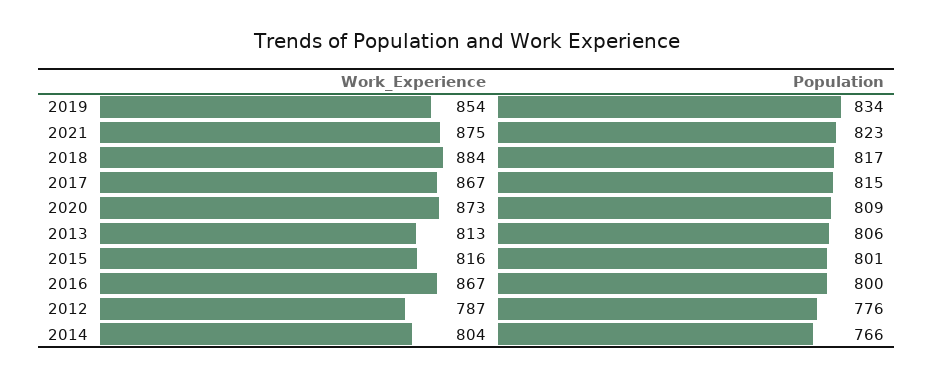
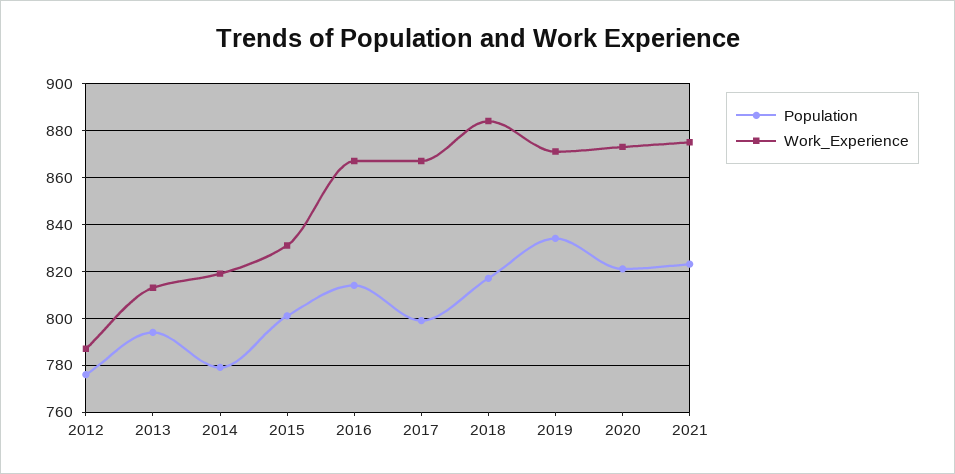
  {
    "Work_Experience": {
-     "2019": 854,
+     "2019": 870,
      "2021": 875,
      "2018": 884,
      "2017": 867,
      "2020": 873,
      "2013": 813,
-     "2015": 816,
+     "2015": 830,
      "2016": 867,
      "2012": 787,
-     "2014": 804
+     "2014": 820
    },
    "Population": {
      "2019": 834,
      "2021": 823,
      "2018": 817,
-     "2017": 815,
+     "2017": 800,
-     "2020": 809,
+     "2020": 820,
-     "2013": 806,
+     "2013": 795,
      "2015": 801,
-     "2016": 800,
+     "2016": 815,
      "2012": 776,
-     "2014": 766
+     "2014": 780
    }
  }

